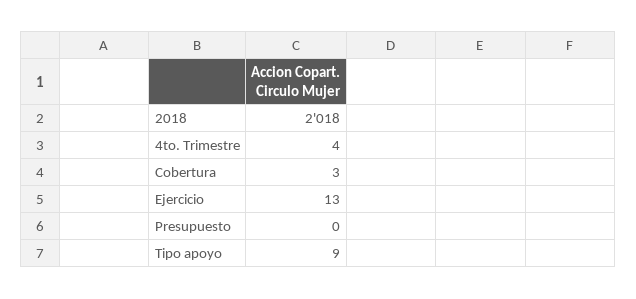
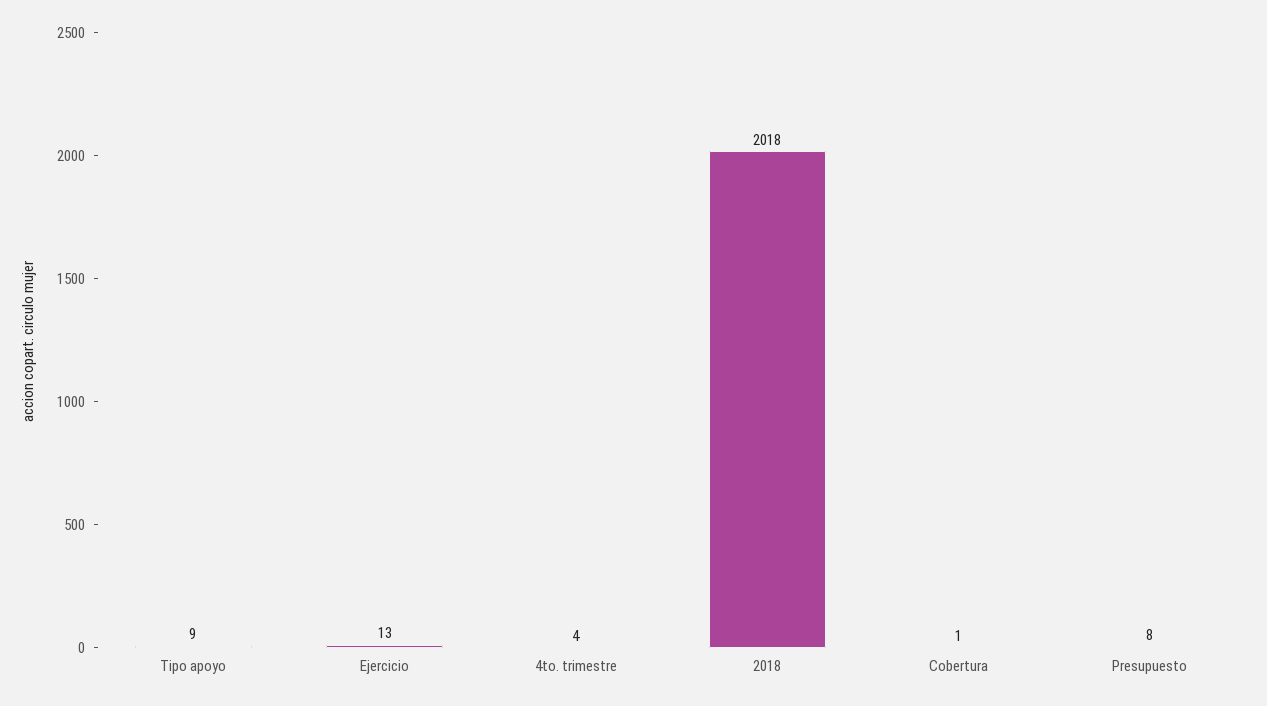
  {
    "2018": 2018,
    "4to. Trimestre": 4,
-   "Cobertura": 3,
+   "Cobertura": 1,
    "Ejercicio": 13,
-   "Presupuesto": 0,
+   "Presupuesto": 8,
    "Tipo apoyo": 9
  }

